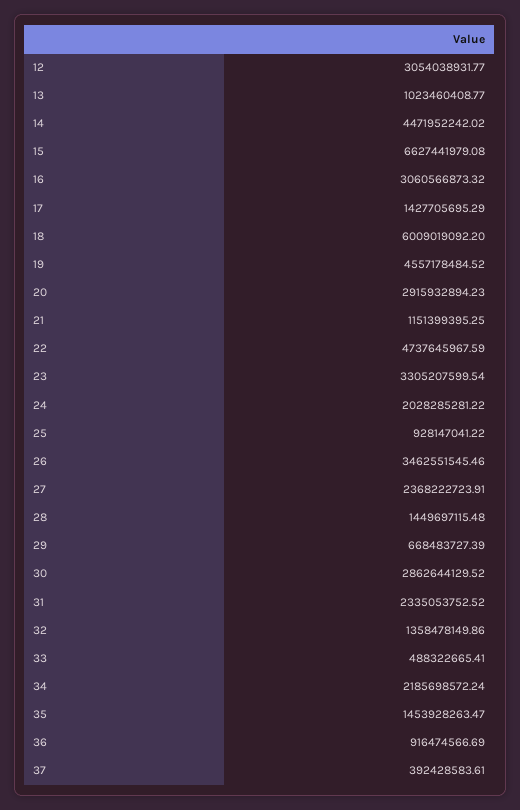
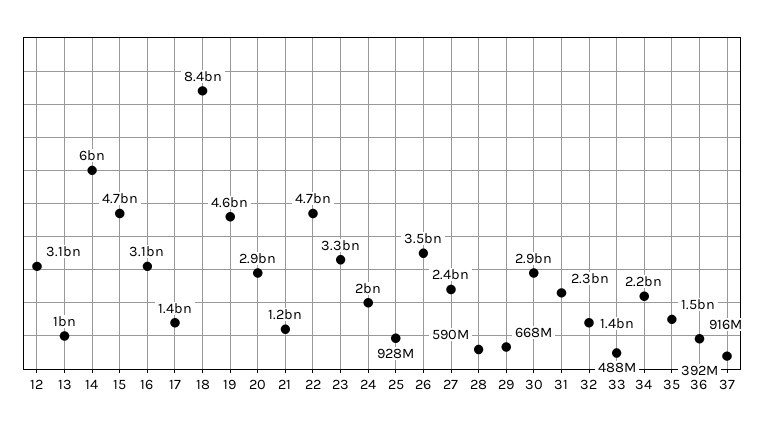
  {
    "12": 3054038931.77,
    "13": 1023460408.77,
-   "14": 4471952242.02,
+   "14": 6000000000,
-   "15": 6627441979.08,
+   "15": 4700000000,
    "16": 3060566873.32,
    "17": 1427705695.29,
-   "18": 6009019092.2,
+   "18": 8400000000,
    "19": 4557178484.52,
    "20": 2915932894.23,
    "21": 1151399395.25,
    "22": 4737645967.59,
    "23": 3305207599.54,
    "24": 2028285281.22,
    "25": 928147041.22,
    "26": 3462551545.46,
    "27": 2368222723.91,
-   "28": 1449697115.48,
+   "28": 590000000,
    "29": 668483727.39,
    "30": 2862644129.52,
    "31": 2335053752.52,
    "32": 1358478149.86,
    "33": 488322665.41,
    "34": 2185698572.24,
    "35": 1453928263.47,
    "36": 916474566.69,
    "37": 392428583.61
  }

